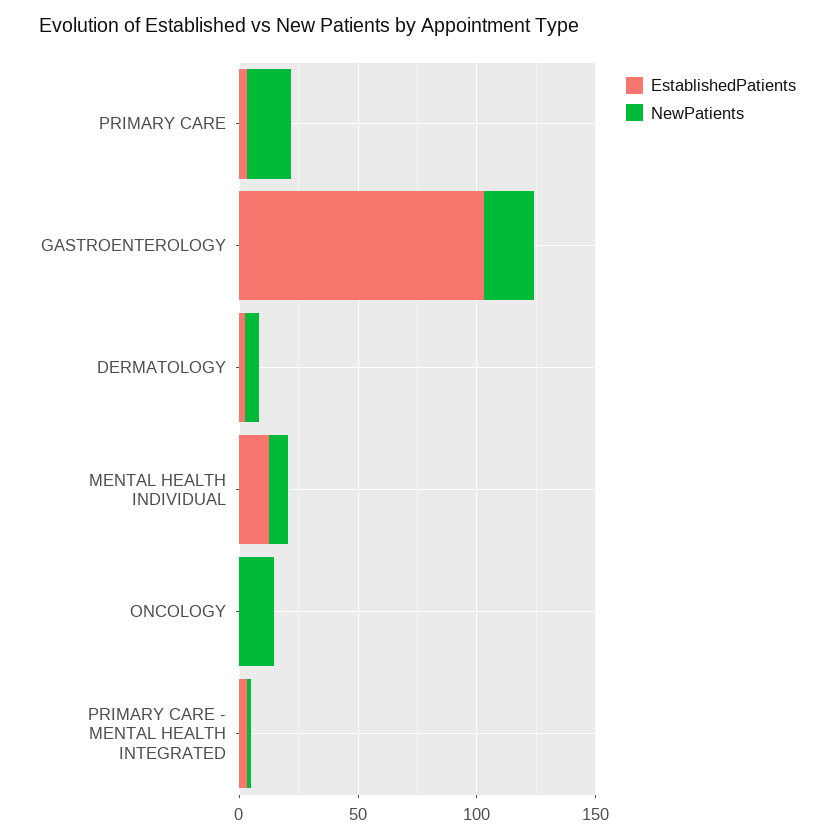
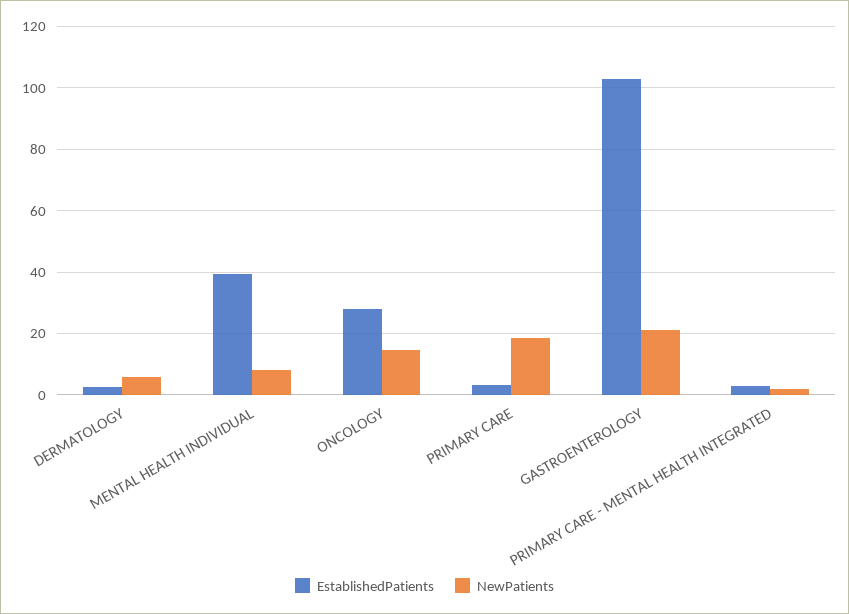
  {
    "EstablishedPatients": {
      "PRIMARY CARE": 4,
      "GASTROENTEROLOGY": 104,
      "DERMATOLOGY": 2,
-     "MENTAL HEALTH INDIVIDUAL": 10,
+     "MENTAL HEALTH INDIVIDUAL": 40,
-     "ONCOLOGY": 0,
+     "ONCOLOGY": 28,
      "PRIMARY CARE - MENTAL HEALTH INTEGRATED": 4
    },
    "NewPatients": {
      "PRIMARY CARE": 18,
      "GASTROENTEROLOGY": 22,
      "DERMATOLOGY": 6,
      "MENTAL HEALTH INDIVIDUAL": 8,
      "ONCOLOGY": 14,
      "PRIMARY CARE - MENTAL HEALTH INTEGRATED": 2
    }
  }

